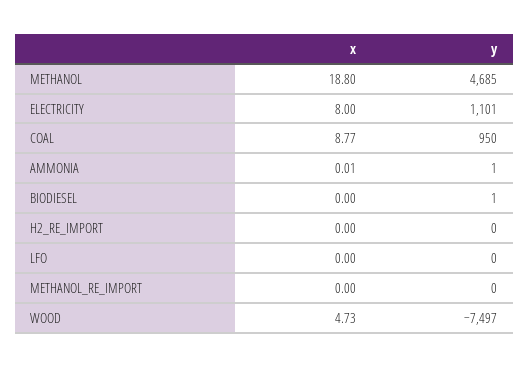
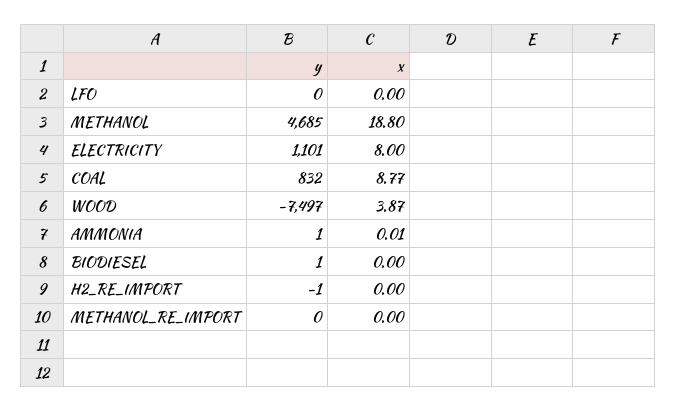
  {
    "x": {
      "METHANOL": 18.8,
      "ELECTRICITY": 8,
      "COAL": 8.77,
      "AMMONIA": 0.01,
      "BIODIESEL": 0,
      "H2_RE_IMPORT": 0,
      "LFO": 0,
      "METHANOL_RE_IMPORT": 0,
-     "WOOD": 4.73
+     "WOOD": 3.87
    },
    "y": {
      "METHANOL": 4685,
      "ELECTRICITY": 1101,
-     "COAL": 950,
+     "COAL": 832,
      "AMMONIA": 1,
      "BIODIESEL": 1,
-     "H2_RE_IMPORT": 0,
+     "H2_RE_IMPORT": -1,
      "LFO": 0,
      "METHANOL_RE_IMPORT": 0,
      "WOOD": -7497
    }
  }

